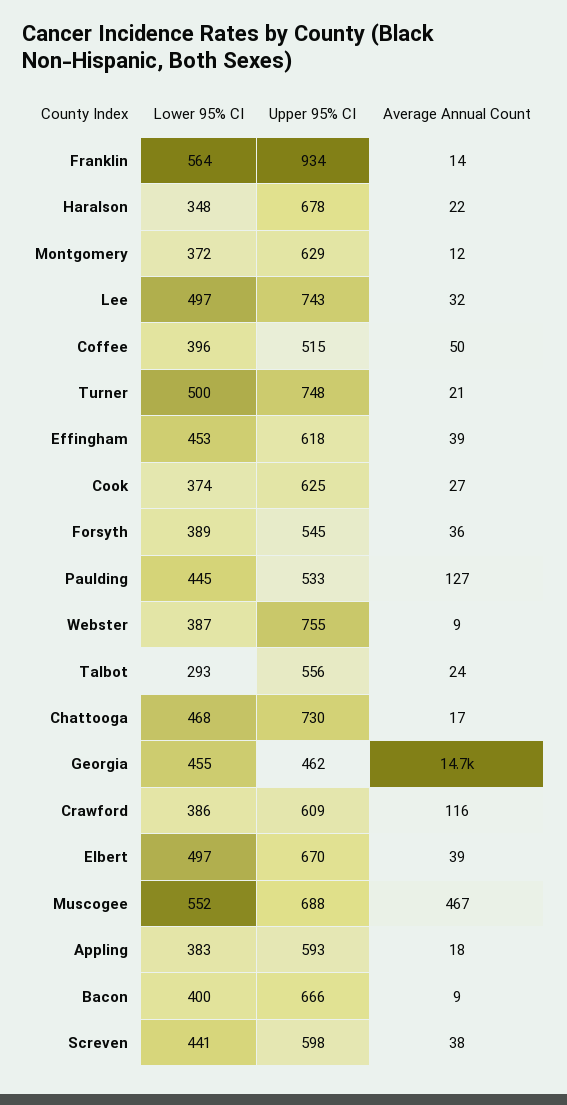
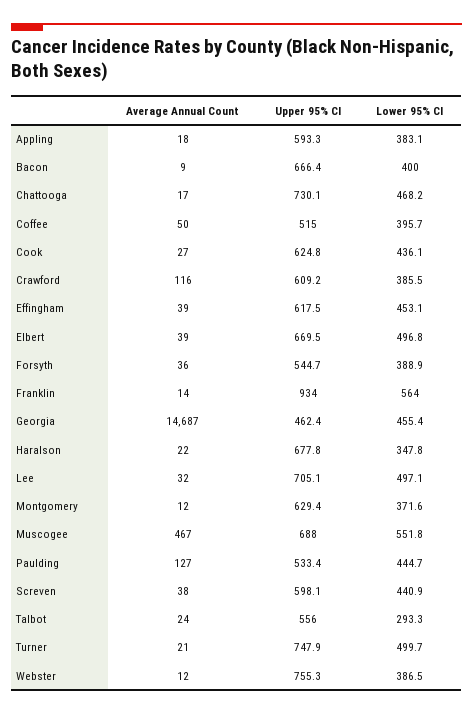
  {
    "Lower 95% CI": {
      "Franklin": 564,
      "Haralson": 347.8,
      "Montgomery": 371.6,
      "Lee": 497.1,
      "Coffee": 395.7,
      "Turner": 499.7,
      "Effingham": 453.1,
-     "Cook": 374,
+     "Cook": 436.1,
      "Forsyth": 388.9,
      "Paulding": 444.7,
      "Webster": 386.5,
      "Talbot": 293.3,
      "Chattooga": 468.2,
      "Georgia": 455.4,
      "Crawford": 385.5,
      "Elbert": 496.8,
      "Muscogee": 551.8,
      "Appling": 383.1,
      "Bacon": 400,
      "Screven": 440.9
    },
    "Upper 95% CI": {
      "Franklin": 934,
      "Haralson": 677.8,
      "Montgomery": 629.4,
-     "Lee": 743,
+     "Lee": 705.1,
      "Coffee": 515,
      "Turner": 747.9,
      "Effingham": 617.5,
      "Cook": 624.8,
      "Forsyth": 544.7,
      "Paulding": 533.4,
      "Webster": 755.3,
      "Talbot": 556,
      "Chattooga": 730.1,
      "Georgia": 462.4,
      "Crawford": 609.2,
      "Elbert": 669.5,
      "Muscogee": 688,
      "Appling": 593.3,
      "Bacon": 666.4,
      "Screven": 598.1
    },
    "Average Annual Count": {
      "Franklin": 14,
      "Haralson": 22,
      "Montgomery": 12,
      "Lee": 32,
      "Coffee": 50,
      "Turner": 21,
      "Effingham": 39,
      "Cook": 27,
      "Forsyth": 36,
      "Paulding": 127,
-     "Webster": 9,
+     "Webster": 12,
      "Talbot": 24,
      "Chattooga": 17,
      "Georgia": 14687,
      "Crawford": 116,
      "Elbert": 39,
      "Muscogee": 467,
      "Appling": 18,
      "Bacon": 9,
      "Screven": 38
    }
  }

